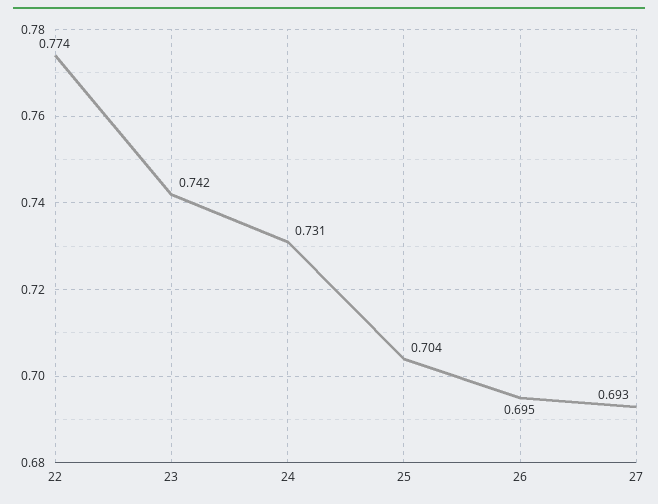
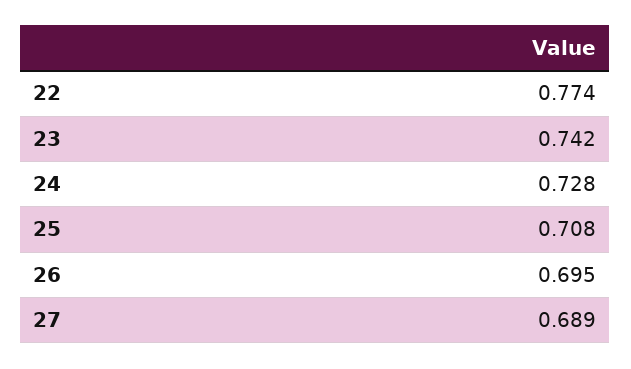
  {
    "22": 0.774,
    "23": 0.742,
-   "24": 0.731,
+   "24": 0.728,
-   "25": 0.704,
+   "25": 0.708,
    "26": 0.695,
-   "27": 0.693
+   "27": 0.689
  }

